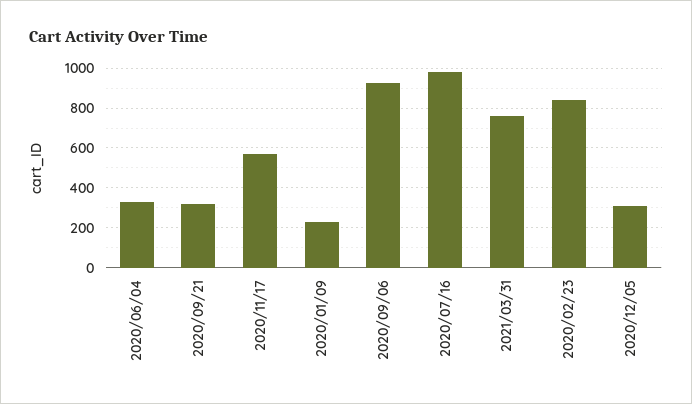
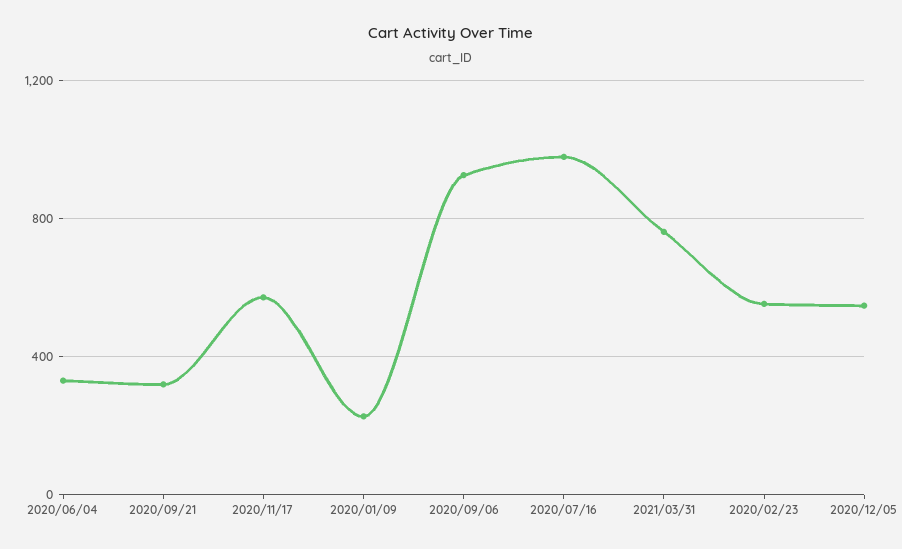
  {
    "2020/06/04": 350,
    "2020/09/21": 300,
    "2020/11/17": 550,
    "2020/01/09": 250,
    "2020/09/06": 950,
    "2020/07/16": 1000,
    "2021/03/31": 750,
-   "2020/02/23": 850,
+   "2020/02/23": 550,
-   "2020/12/05": 300
+   "2020/12/05": 550
  }

